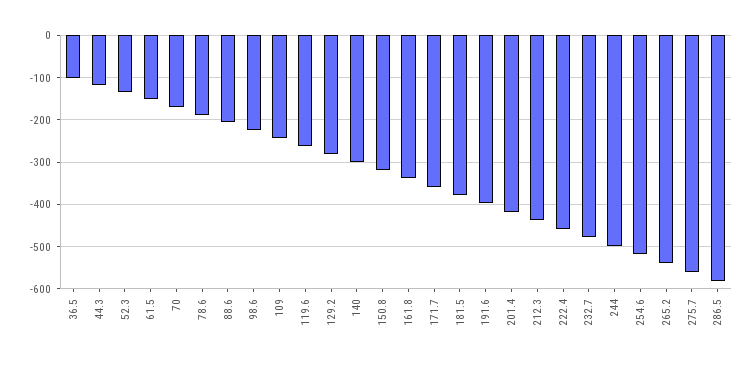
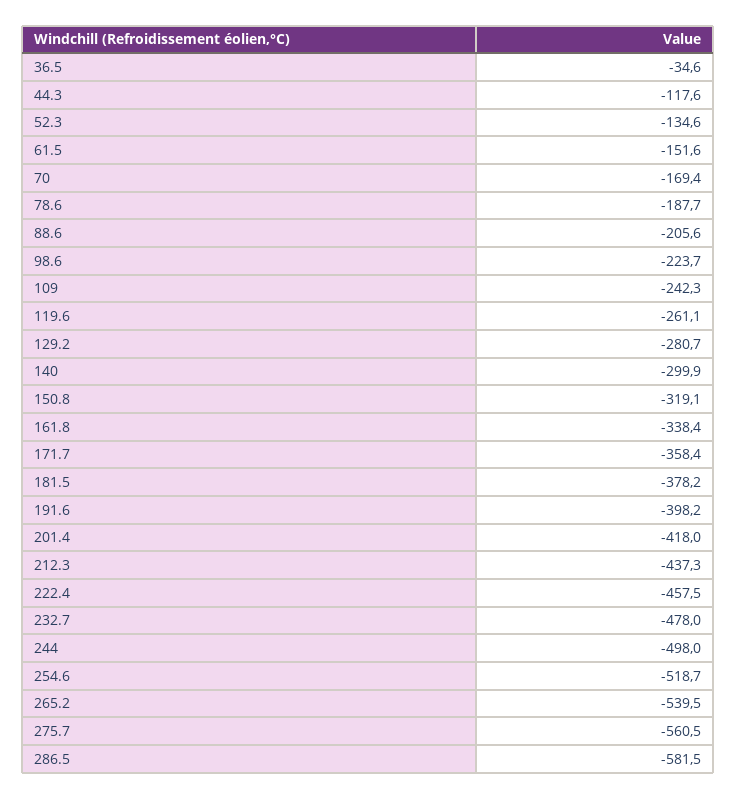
  {
-   "36.5": -100,
+   "36.5": -34.6,
    "44.3": -117.6,
    "52.3": -134.6,
    "61.5": -151.6,
    "70": -169.4,
    "78.6": -187.7,
    "88.6": -205.6,
    "98.6": -223.7,
    "109": -242.3,
    "119.6": -261.1,
    "129.2": -280.7,
    "140": -299.9,
    "150.8": -319.1,
    "161.8": -338.4,
    "171.7": -358.4,
    "181.5": -378.2,
    "191.6": -398.2,
    "201.4": -418,
    "212.3": -437.3,
    "222.4": -457.5,
    "232.7": -478,
    "244": -498,
    "254.6": -518.7,
    "265.2": -539.5,
    "275.7": -560.5,
    "286.5": -581.5
  }

